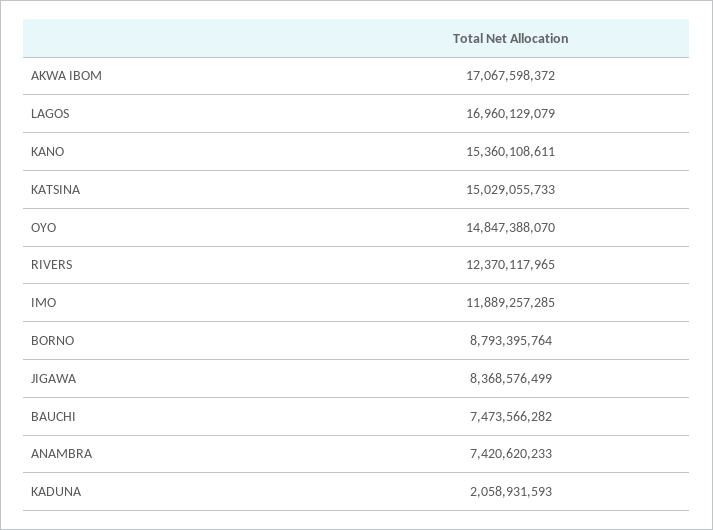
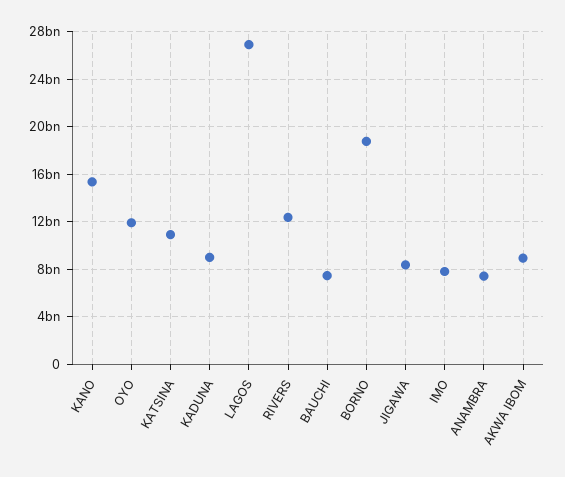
  {
-   "AKWA IBOM": 17067598372,
+   "AKWA IBOM": 9000000000,
-   "LAGOS": 16960129079,
+   "LAGOS": 27000000000,
    "KANO": 15360108611,
-   "KATSINA": 15029055733,
+   "KATSINA": 11000000000,
-   "OYO": 14847388070,
+   "OYO": 12000000000,
    "RIVERS": 12370117965,
-   "IMO": 11889257285,
+   "IMO": 8000000000,
-   "BORNO": 8793395764,
+   "BORNO": 19000000000,
    "JIGAWA": 8368576499,
    "BAUCHI": 7473566282,
    "ANAMBRA": 7420620233,
-   "KADUNA": 2058931593
+   "KADUNA": 9000000000
  }

